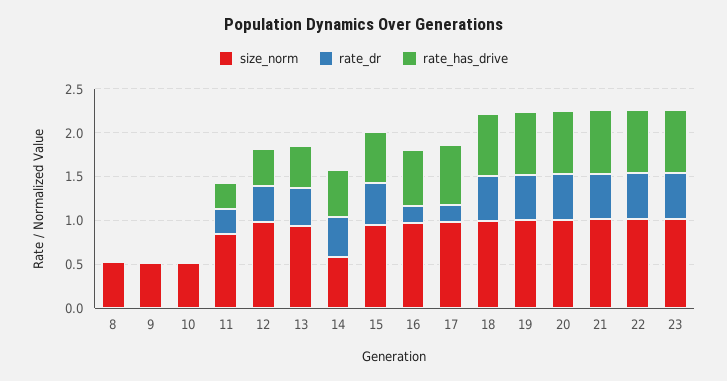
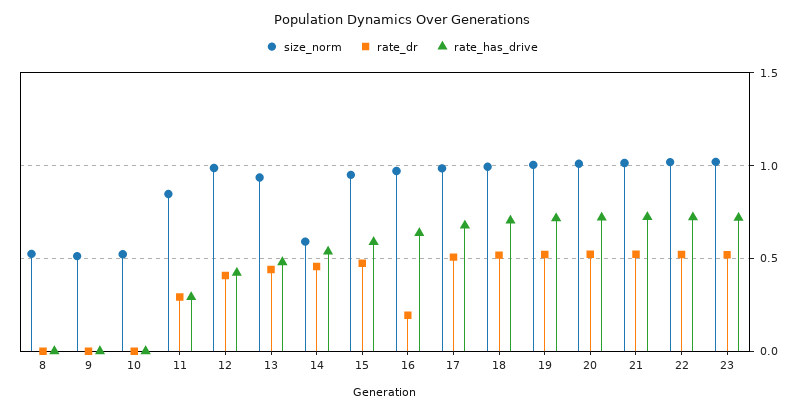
  {
    "size_norm": {
      "8": 0.5,
      "9": 0.5,
      "10": 0.5,
      "11": 0.85,
      "12": 1,
      "13": 0.95,
      "14": 0.6,
      "15": 0.95,
      "16": 0.95,
      "17": 1,
      "18": 1,
      "19": 1,
      "20": 1,
      "21": 1,
      "22": 1,
      "23": 1
    },
    "rate_dr": {
      "8": 0,
      "9": 0,
      "10": 0,
      "11": 0.3,
      "12": 0.4,
      "13": 0.45,
      "14": 0.45,
      "15": 0.45,
      "16": 0.2,
-     "17": 0.2,
+     "17": 0.5,
      "18": 0.5,
      "19": 0.5,
      "20": 0.5,
      "21": 0.5,
      "22": 0.5,
      "23": 0.5
    },
    "rate_has_drive": {
      "8": 0,
      "9": 0,
      "10": 0,
      "11": 0.3,
      "12": 0.4,
      "13": 0.5,
      "14": 0.55,
      "15": 0.6,
      "16": 0.65,
      "17": 0.7,
      "18": 0.7,
      "19": 0.7,
      "20": 0.7,
      "21": 0.7,
      "22": 0.7,
      "23": 0.7
    }
  }

